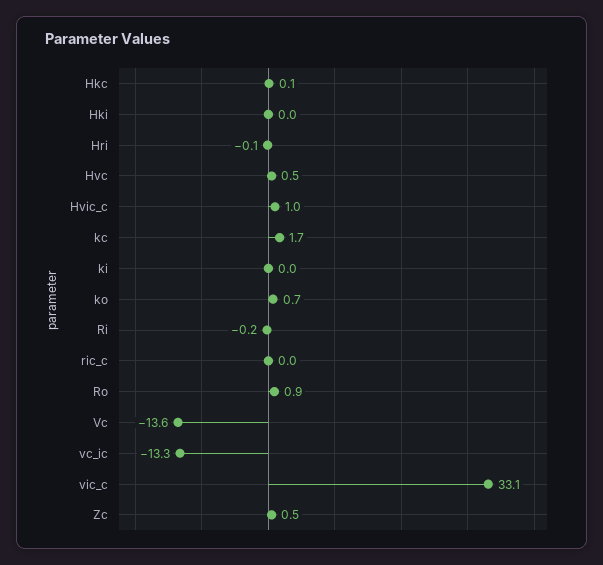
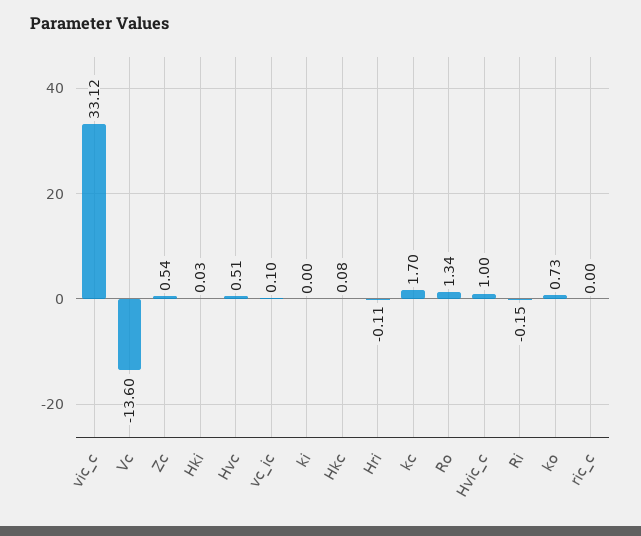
  {
    "Hkc": 0.08,
    "Hki": 0.03,
    "Hri": -0.11,
    "Hvc": 0.51,
    "Hvic_c": 1,
    "kc": 1.7,
    "ki": 0,
    "ko": 0.73,
    "Ri": -0.15,
    "ric_c": 0,
-   "Ro": 0.9,
+   "Ro": 1.34,
    "Vc": -13.6,
-   "vc_ic": -13.3,
+   "vc_ic": 0.1,
    "vic_c": 33.12,
    "Zc": 0.54
  }

